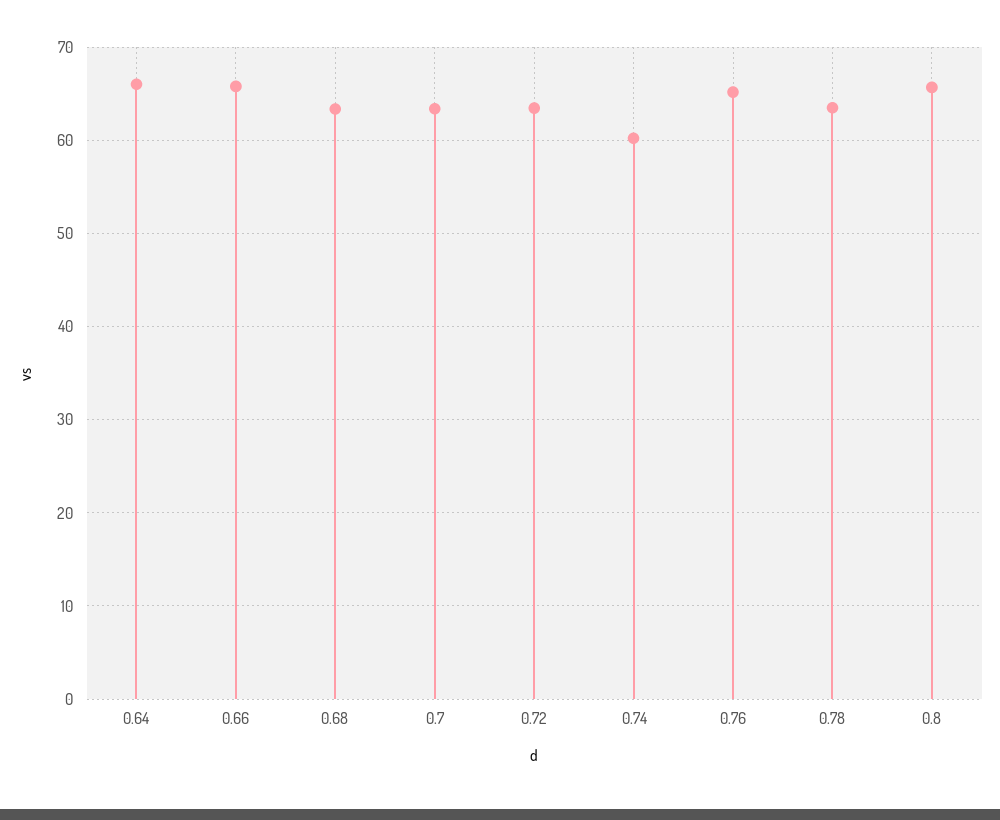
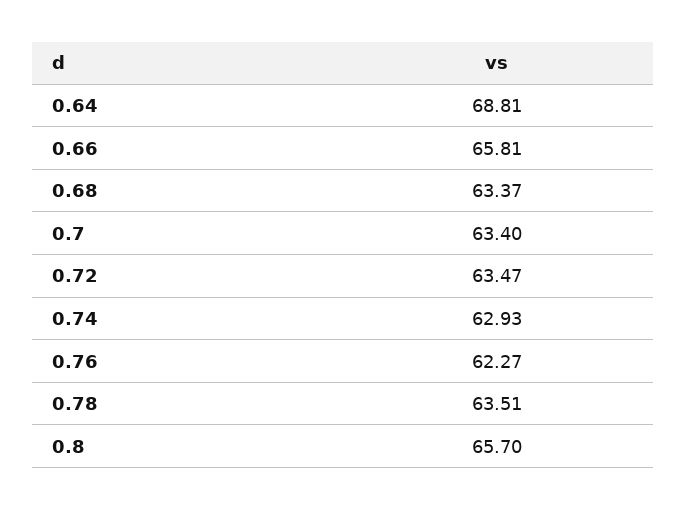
  {
-   "0.64": 66,
+   "0.64": 68.81,
    "0.66": 65.81,
    "0.68": 63.37,
    "0.7": 63.4,
    "0.72": 63.47,
-   "0.74": 60,
+   "0.74": 62.93,
-   "0.76": 65,
+   "0.76": 62.27,
    "0.78": 63.51,
    "0.8": 65.7
  }

